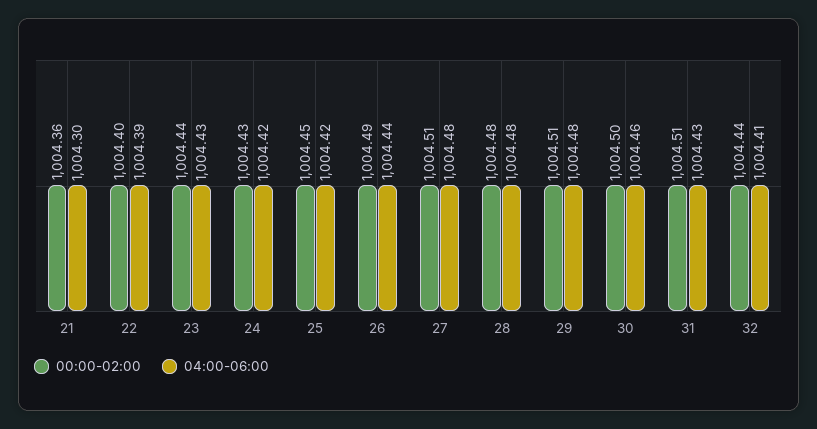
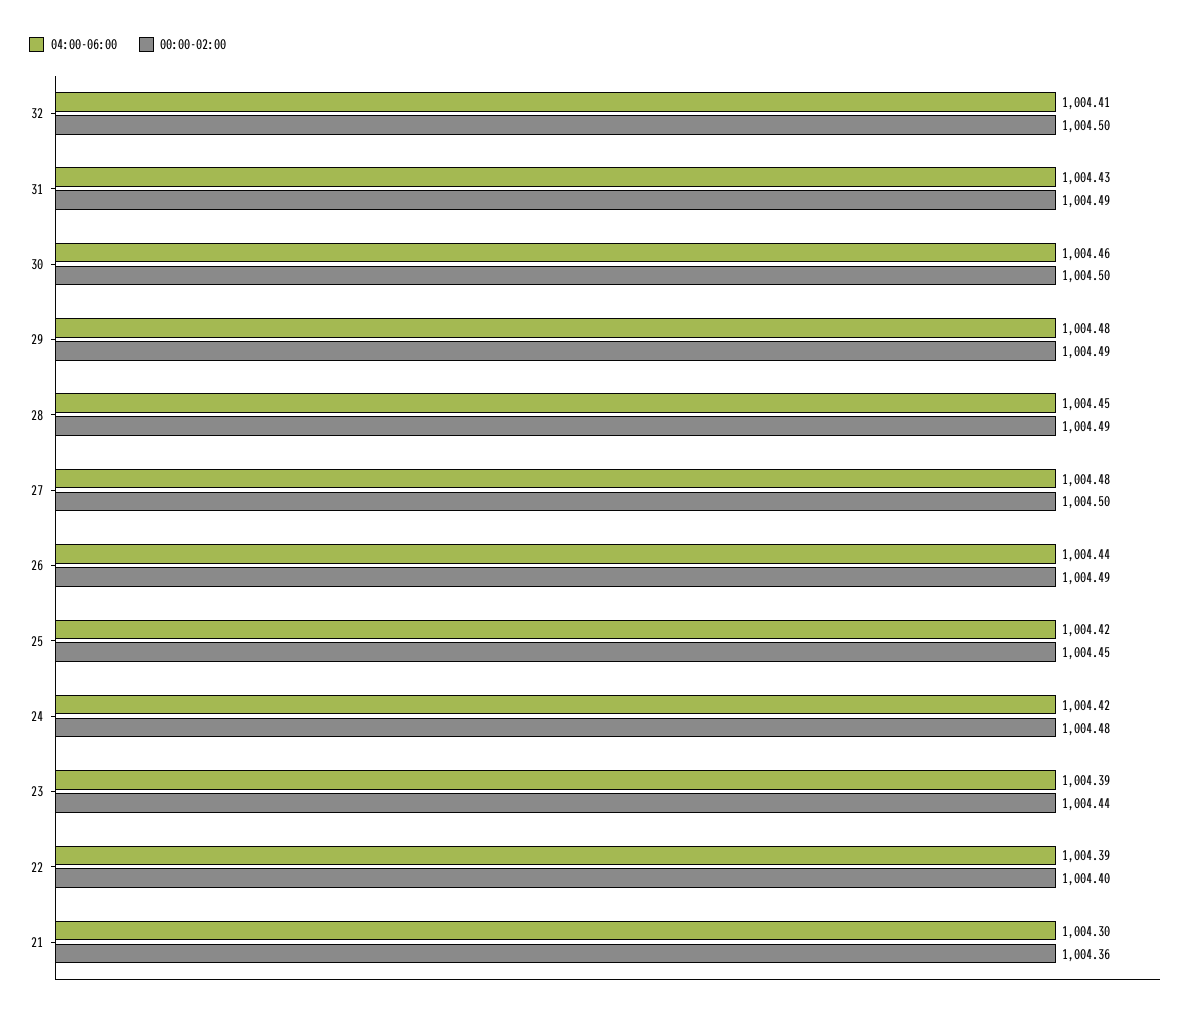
  {
    "00:00-02:00": {
      "21": 1004.36,
      "22": 1004.4,
      "23": 1004.44,
-     "24": 1004.43,
+     "24": 1004.48,
      "25": 1004.45,
      "26": 1004.49,
-     "27": 1004.51,
+     "27": 1004.5,
-     "28": 1004.48,
+     "28": 1004.49,
-     "29": 1004.51,
+     "29": 1004.49,
      "30": 1004.5,
-     "31": 1004.51,
+     "31": 1004.49,
-     "32": 1004.44
+     "32": 1004.5
    },
    "04:00-06:00": {
      "21": 1004.3,
      "22": 1004.39,
-     "23": 1004.43,
+     "23": 1004.39,
      "24": 1004.42,
      "25": 1004.42,
      "26": 1004.44,
      "27": 1004.48,
-     "28": 1004.48,
+     "28": 1004.45,
      "29": 1004.48,
      "30": 1004.46,
      "31": 1004.43,
      "32": 1004.41
    }
  }

